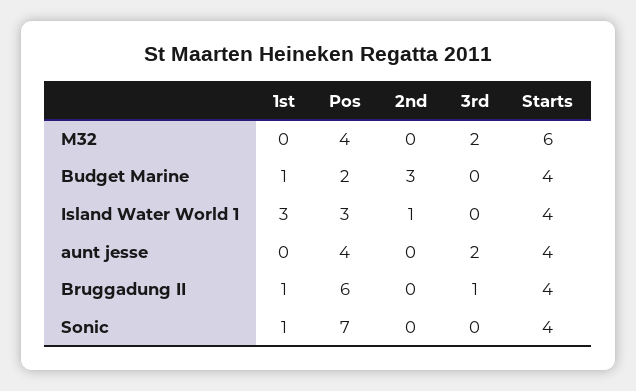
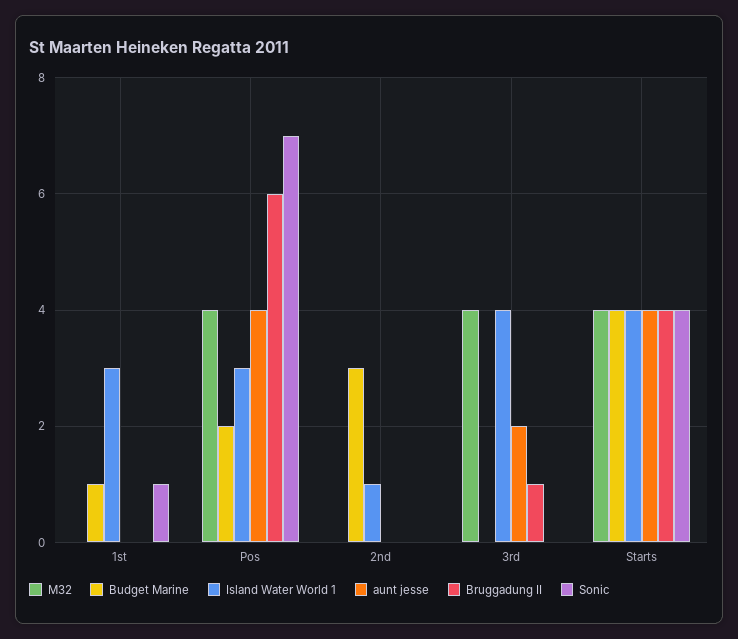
  {
    "M32": {
      "1st": 0,
      "Pos": 4,
      "2nd": 0,
-     "3rd": 2,
+     "3rd": 4,
-     "Starts": 6
+     "Starts": 4
    },
    "Budget Marine": {
      "1st": 1,
      "Pos": 2,
      "2nd": 3,
      "3rd": 0,
      "Starts": 4
    },
    "Island Water World 1": {
      "1st": 3,
      "Pos": 3,
      "2nd": 1,
-     "3rd": 0,
+     "3rd": 4,
      "Starts": 4
    },
    "aunt jesse": {
      "1st": 0,
      "Pos": 4,
      "2nd": 0,
      "3rd": 2,
      "Starts": 4
    },
    "Bruggadung II": {
-     "1st": 1,
+     "1st": 0,
      "Pos": 6,
      "2nd": 0,
      "3rd": 1,
      "Starts": 4
    },
    "Sonic": {
      "1st": 1,
      "Pos": 7,
      "2nd": 0,
      "3rd": 0,
      "Starts": 4
    }
  }

